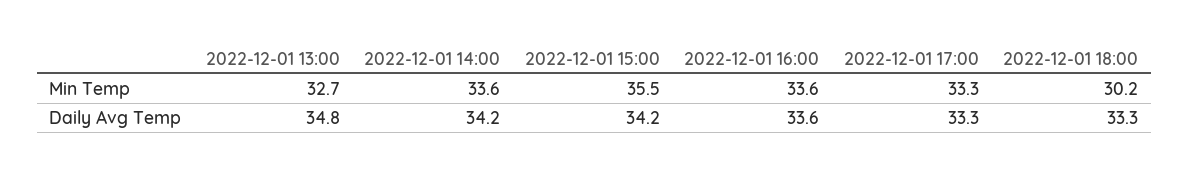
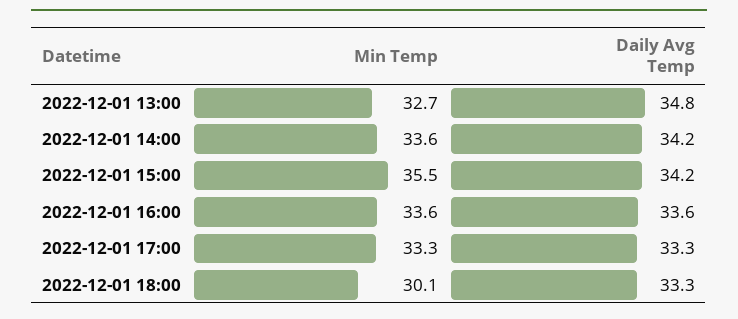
  {
    "2022-12-01 13:00": {
      "Min Temp": 32.7,
      "Daily Avg Temp": 34.8
    },
    "2022-12-01 14:00": {
      "Min Temp": 33.6,
      "Daily Avg Temp": 34.2
    },
    "2022-12-01 15:00": {
      "Min Temp": 35.5,
      "Daily Avg Temp": 34.2
    },
    "2022-12-01 16:00": {
      "Min Temp": 33.6,
      "Daily Avg Temp": 33.6
    },
    "2022-12-01 17:00": {
      "Min Temp": 33.3,
      "Daily Avg Temp": 33.3
    },
    "2022-12-01 18:00": {
-     "Min Temp": 30.2,
+     "Min Temp": 30.1,
      "Daily Avg Temp": 33.3
    }
  }

